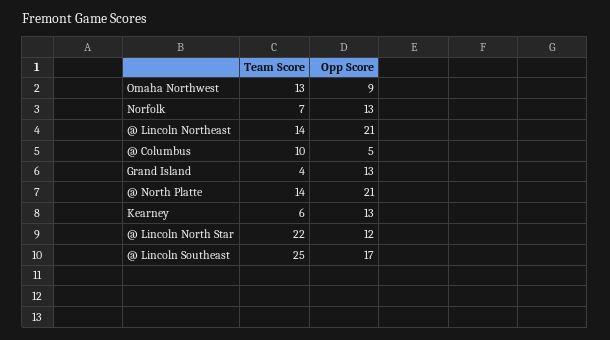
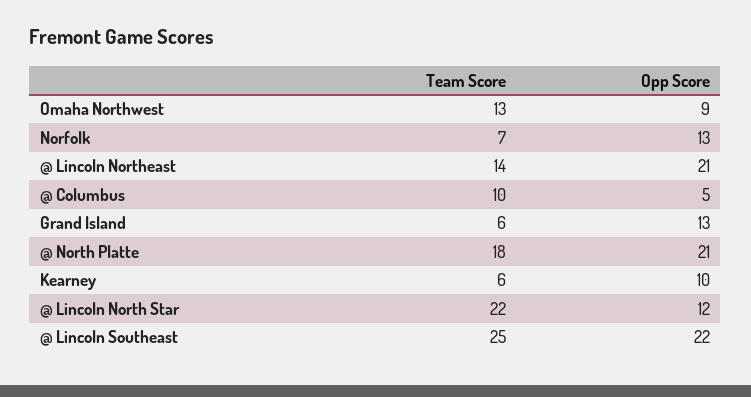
  {
    "Team Score": {
      "Omaha Northwest": 13,
      "Norfolk": 7,
      "@ Lincoln Northeast": 14,
      "@ Columbus": 10,
-     "Grand Island": 4,
+     "Grand Island": 6,
-     "@ North Platte": 14,
+     "@ North Platte": 18,
      "Kearney": 6,
      "@ Lincoln North Star": 22,
      "@ Lincoln Southeast": 25
    },
    "Opp Score": {
      "Omaha Northwest": 9,
      "Norfolk": 13,
      "@ Lincoln Northeast": 21,
      "@ Columbus": 5,
      "Grand Island": 13,
      "@ North Platte": 21,
-     "Kearney": 13,
+     "Kearney": 10,
      "@ Lincoln North Star": 12,
-     "@ Lincoln Southeast": 17
+     "@ Lincoln Southeast": 22
    }
  }

